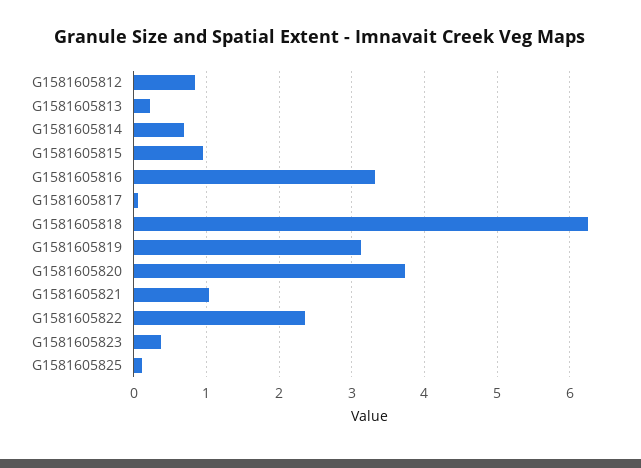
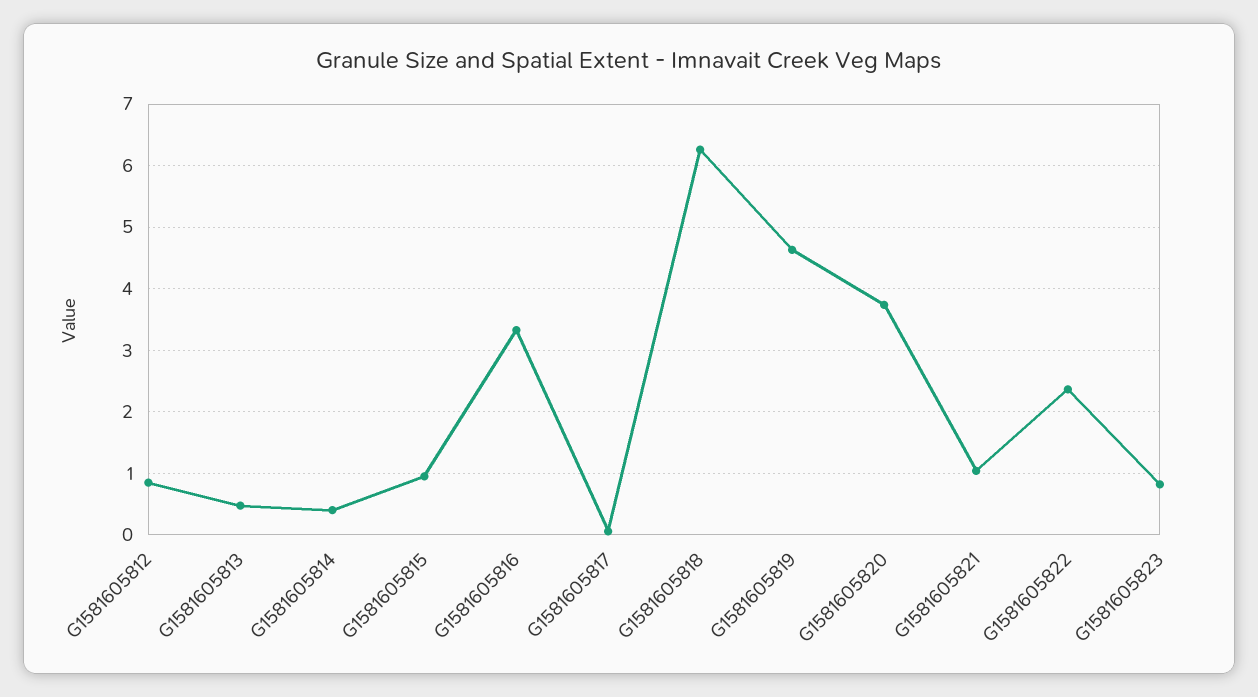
  {
    "G1581605812": 0.8,
-   "G1581605813": 0.2,
+   "G1581605813": 0.5,
-   "G1581605814": 0.7,
+   "G1581605814": 0.4,
    "G1581605815": 0.9,
    "G1581605816": 3.3,
    "G1581605817": 0.1,
    "G1581605818": 6.3,
-   "G1581605819": 3.1,
+   "G1581605819": 4.6,
    "G1581605820": 3.7,
    "G1581605821": 1,
    "G1581605822": 2.4,
-   "G1581605823": 0.4,
+   "G1581605823": 0.8
-   "G1581605825": 0.1
  }

